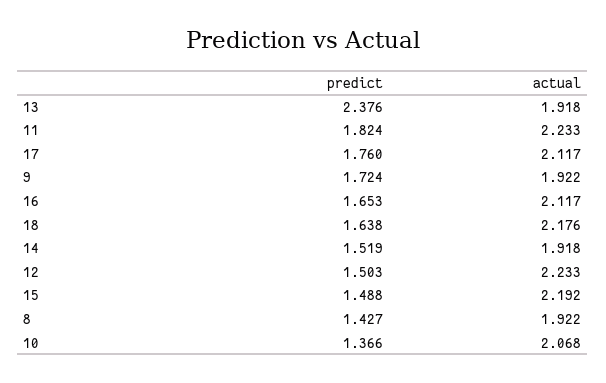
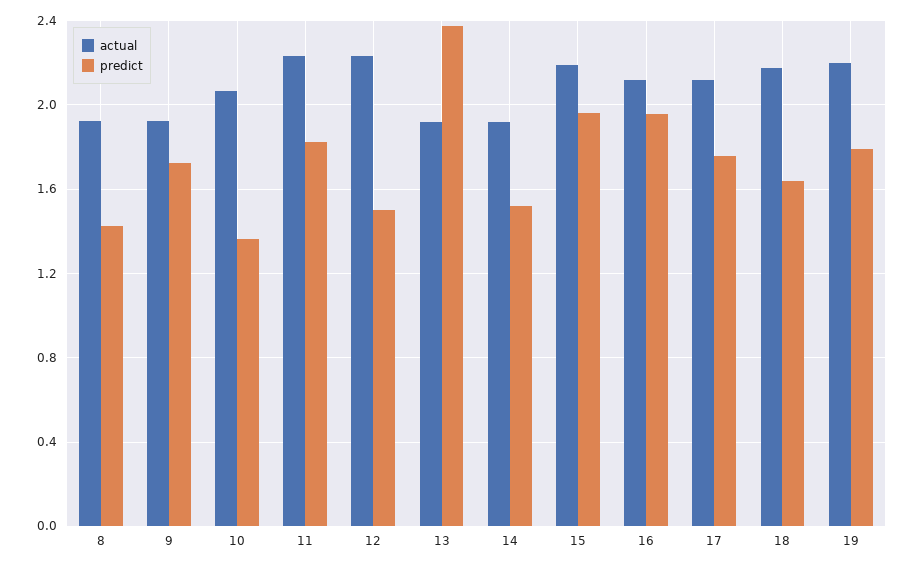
  {
    "predict": {
      "13": 2.376,
      "11": 1.824,
      "17": 1.76,
      "9": 1.724,
-     "16": 1.653,
+     "16": 1.95,
      "18": 1.638,
      "14": 1.519,
      "12": 1.503,
-     "15": 1.488,
+     "15": 1.95,
      "8": 1.427,
-     "10": 1.366
+     "10": 1.366,
+     "19": 1.8
    },
    "actual": {
      "13": 1.918,
      "11": 2.233,
      "17": 2.117,
      "9": 1.922,
      "16": 2.117,
      "18": 2.176,
      "14": 1.918,
      "12": 2.233,
      "15": 2.192,
      "8": 1.922,
-     "10": 2.068
+     "10": 2.068,
+     "19": 2.2
    }
  }

